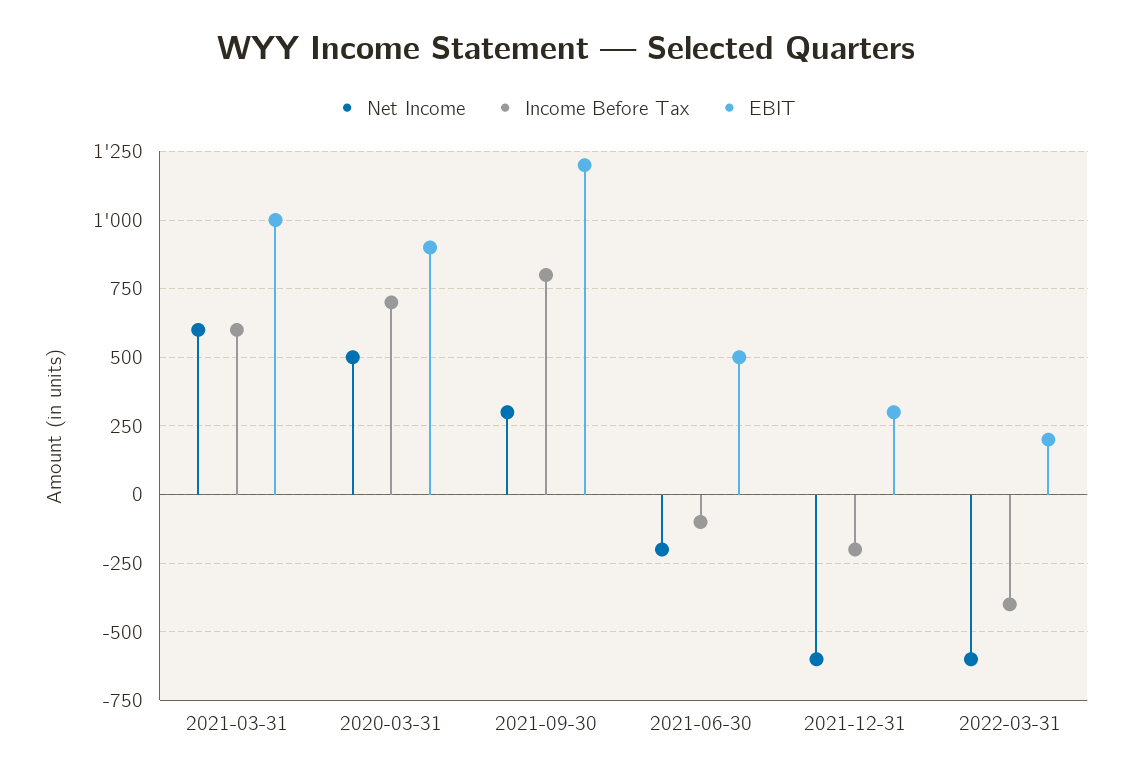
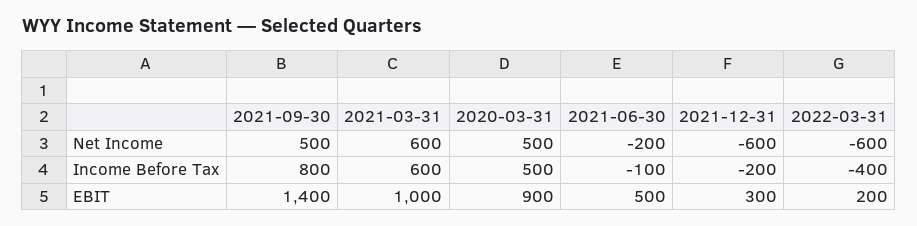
  {
    "Net Income": {
      "2021-03-31": 600,
      "2020-03-31": 500,
-     "2021-09-30": 300,
+     "2021-09-30": 500,
      "2021-06-30": -200,
      "2021-12-31": -600,
      "2022-03-31": -600
    },
    "Income Before Tax": {
      "2021-03-31": 600,
-     "2020-03-31": 700,
+     "2020-03-31": 500,
      "2021-09-30": 800,
      "2021-06-30": -100,
      "2021-12-31": -200,
      "2022-03-31": -400
    },
    "EBIT": {
      "2021-03-31": 1000,
      "2020-03-31": 900,
-     "2021-09-30": 1200,
+     "2021-09-30": 1400,
      "2021-06-30": 500,
      "2021-12-31": 300,
      "2022-03-31": 200
    }
  }

